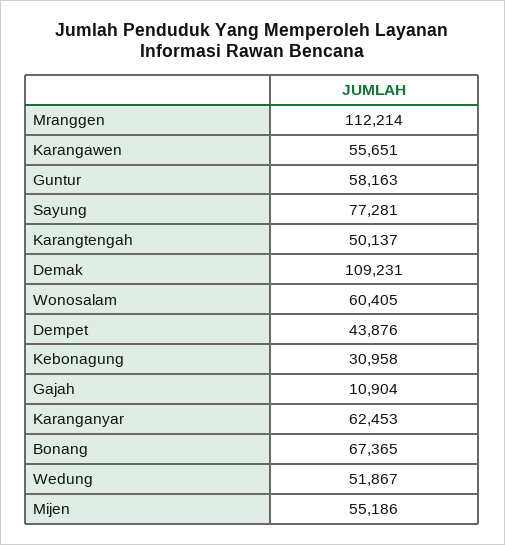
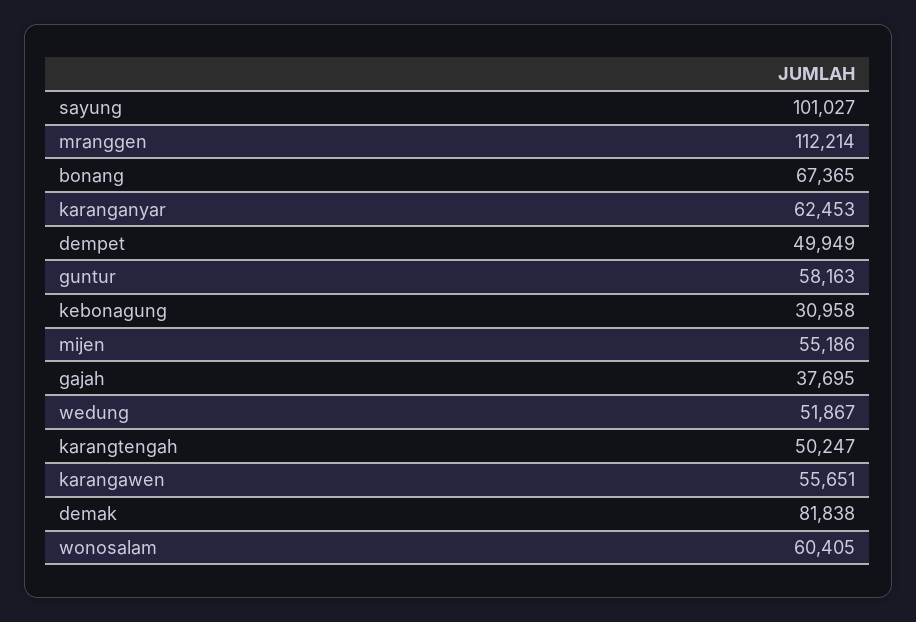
  {
    "Mranggen": 112214,
    "Karangawen": 55651,
    "Guntur": 58163,
-   "Sayung": 77281,
+   "Sayung": 101027,
-   "Karangtengah": 50137,
+   "Karangtengah": 50247,
-   "Demak": 109231,
+   "Demak": 81838,
    "Wonosalam": 60405,
-   "Dempet": 43876,
+   "Dempet": 49949,
    "Kebonagung": 30958,
-   "Gajah": 10904,
+   "Gajah": 37695,
    "Karanganyar": 62453,
    "Bonang": 67365,
    "Wedung": 51867,
    "Mijen": 55186
  }

